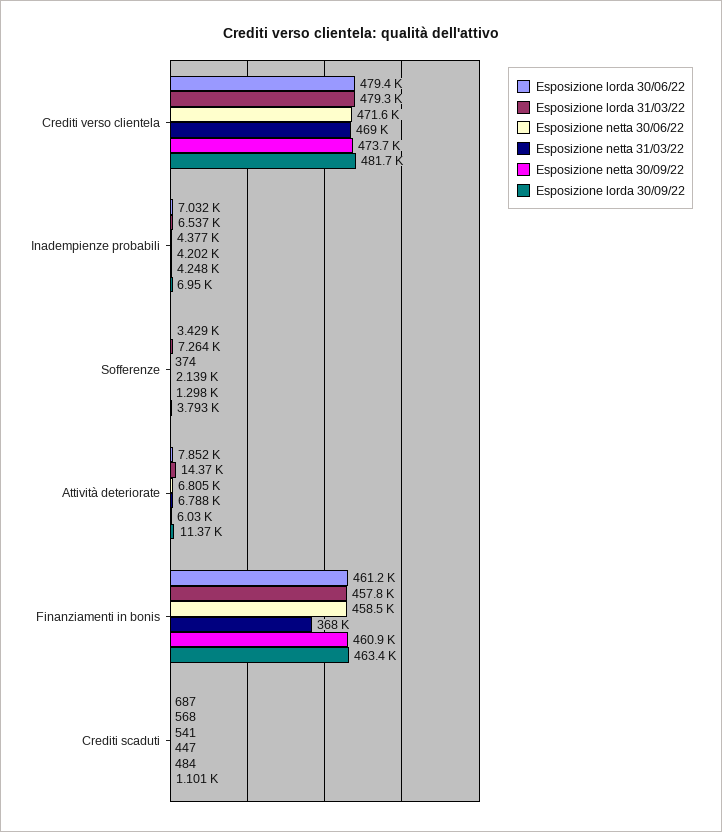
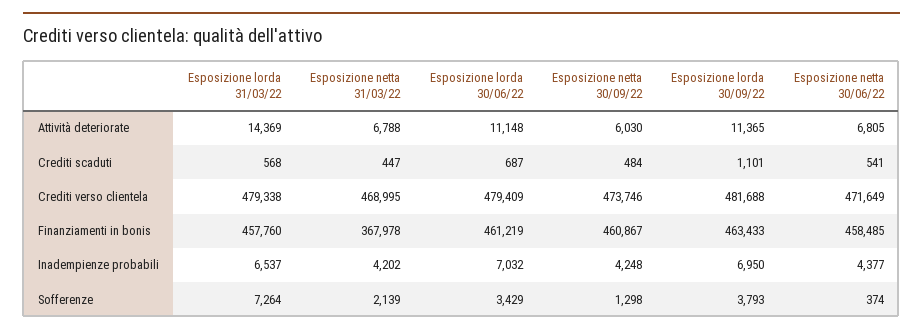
  {
    "Esposizione lorda 30/06/22": {
      "Crediti verso clientela": 479409,
      "Inadempienze probabili": 7032,
      "Sofferenze": 3429,
-     "Attività deteriorate": 7852,
+     "Attività deteriorate": 11148,
      "Finanziamenti in bonis": 461219,
      "Crediti scaduti": 687
    },
    "Esposizione lorda 31/03/22": {
      "Crediti verso clientela": 479338,
      "Inadempienze probabili": 6537,
      "Sofferenze": 7264,
      "Attività deteriorate": 14369,
      "Finanziamenti in bonis": 457760,
      "Crediti scaduti": 568
    },
    "Esposizione netta 30/06/22": {
      "Crediti verso clientela": 471649,
      "Inadempienze probabili": 4377,
      "Sofferenze": 374,
      "Attività deteriorate": 6805,
      "Finanziamenti in bonis": 458485,
      "Crediti scaduti": 541
    },
    "Esposizione netta 31/03/22": {
      "Crediti verso clientela": 468995,
      "Inadempienze probabili": 4202,
      "Sofferenze": 2139,
      "Attività deteriorate": 6788,
      "Finanziamenti in bonis": 367978,
      "Crediti scaduti": 447
    },
    "Esposizione netta 30/09/22": {
      "Crediti verso clientela": 473746,
      "Inadempienze probabili": 4248,
      "Sofferenze": 1298,
      "Attività deteriorate": 6030,
      "Finanziamenti in bonis": 460867,
      "Crediti scaduti": 484
    },
    "Esposizione lorda 30/09/22": {
      "Crediti verso clientela": 481688,
      "Inadempienze probabili": 6950,
      "Sofferenze": 3793,
      "Attività deteriorate": 11365,
      "Finanziamenti in bonis": 463433,
      "Crediti scaduti": 1101
    }
  }

